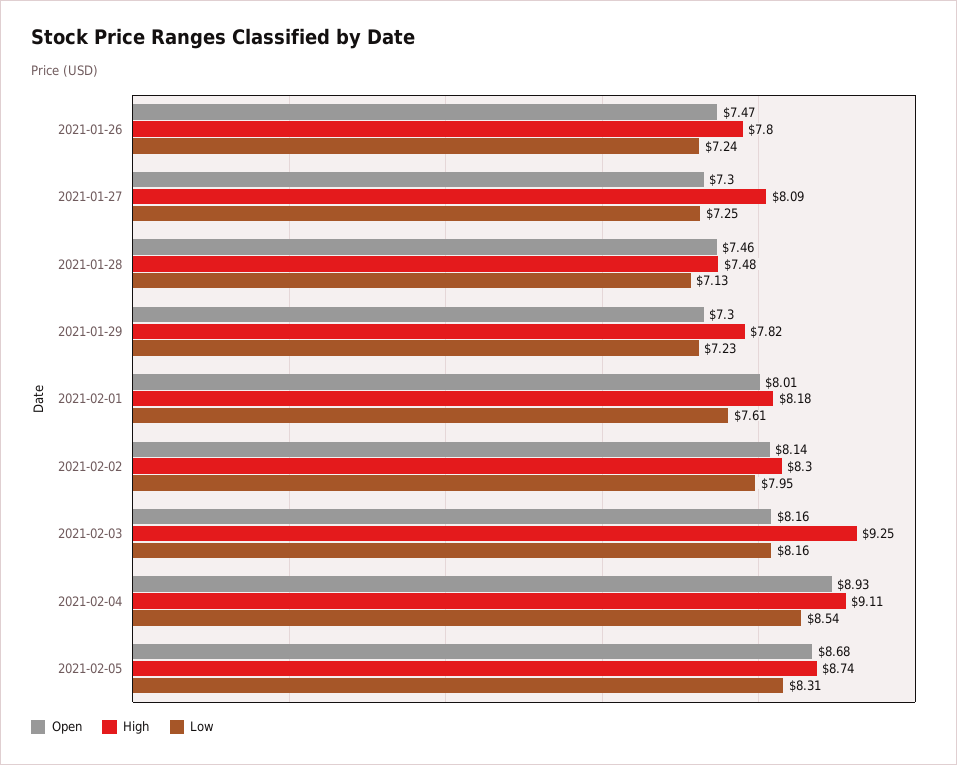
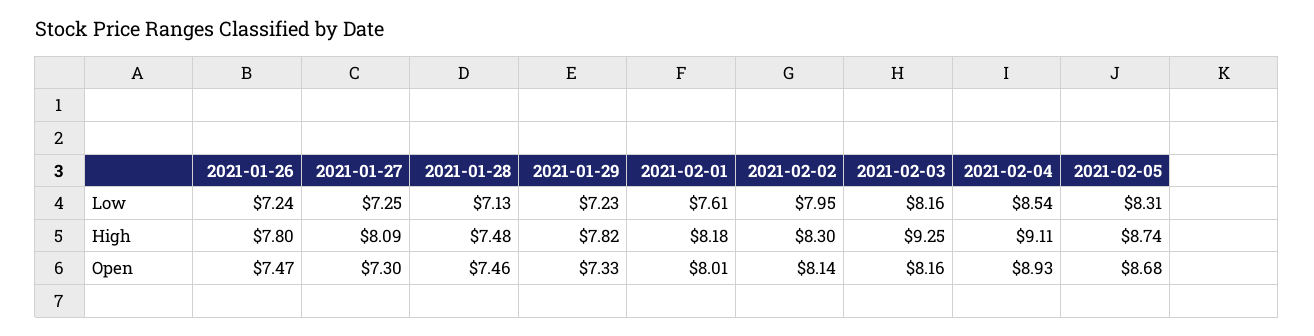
  {
    "Open": {
      "2021-01-26": 7.47,
      "2021-01-27": 7.3,
      "2021-01-28": 7.46,
-     "2021-01-29": 7.3,
+     "2021-01-29": 7.33,
      "2021-02-01": 8.01,
      "2021-02-02": 8.14,
      "2021-02-03": 8.16,
      "2021-02-04": 8.93,
      "2021-02-05": 8.68
    },
    "High": {
      "2021-01-26": 7.8,
      "2021-01-27": 8.09,
      "2021-01-28": 7.48,
      "2021-01-29": 7.82,
      "2021-02-01": 8.18,
      "2021-02-02": 8.3,
      "2021-02-03": 9.25,
      "2021-02-04": 9.11,
      "2021-02-05": 8.74
    },
    "Low": {
      "2021-01-26": 7.24,
      "2021-01-27": 7.25,
      "2021-01-28": 7.13,
      "2021-01-29": 7.23,
      "2021-02-01": 7.61,
      "2021-02-02": 7.95,
      "2021-02-03": 8.16,
      "2021-02-04": 8.54,
      "2021-02-05": 8.31
    }
  }

